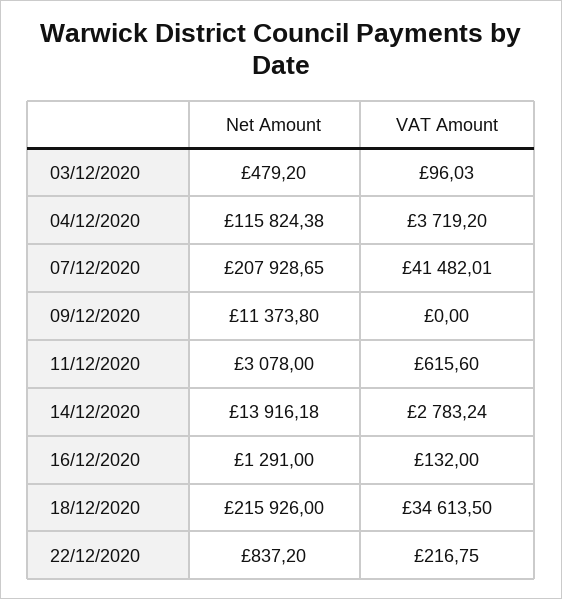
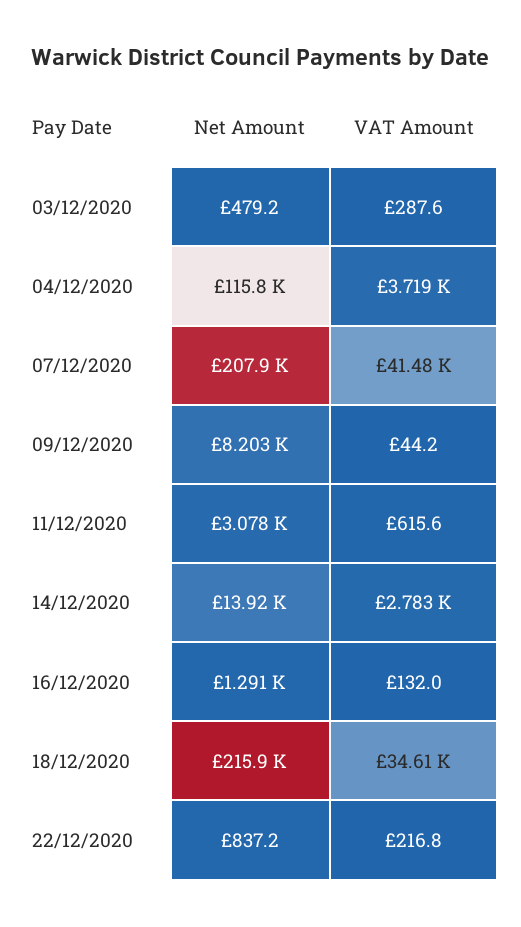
  {
    "Net Amount": {
      "03/12/2020": 479.2,
      "04/12/2020": 115824.38,
      "07/12/2020": 207928.65,
-     "09/12/2020": 11373.8,
+     "09/12/2020": 8203,
      "11/12/2020": 3078,
      "14/12/2020": 13916.18,
      "16/12/2020": 1291,
      "18/12/2020": 215926,
      "22/12/2020": 837.2
    },
    "VAT Amount": {
-     "03/12/2020": 96.03,
+     "03/12/2020": 287.6,
      "04/12/2020": 3719.2,
      "07/12/2020": 41482.01,
-     "09/12/2020": 0,
+     "09/12/2020": 44.2,
      "11/12/2020": 615.6,
      "14/12/2020": 2783.24,
      "16/12/2020": 132,
      "18/12/2020": 34613.5,
      "22/12/2020": 216.75
    }
  }

